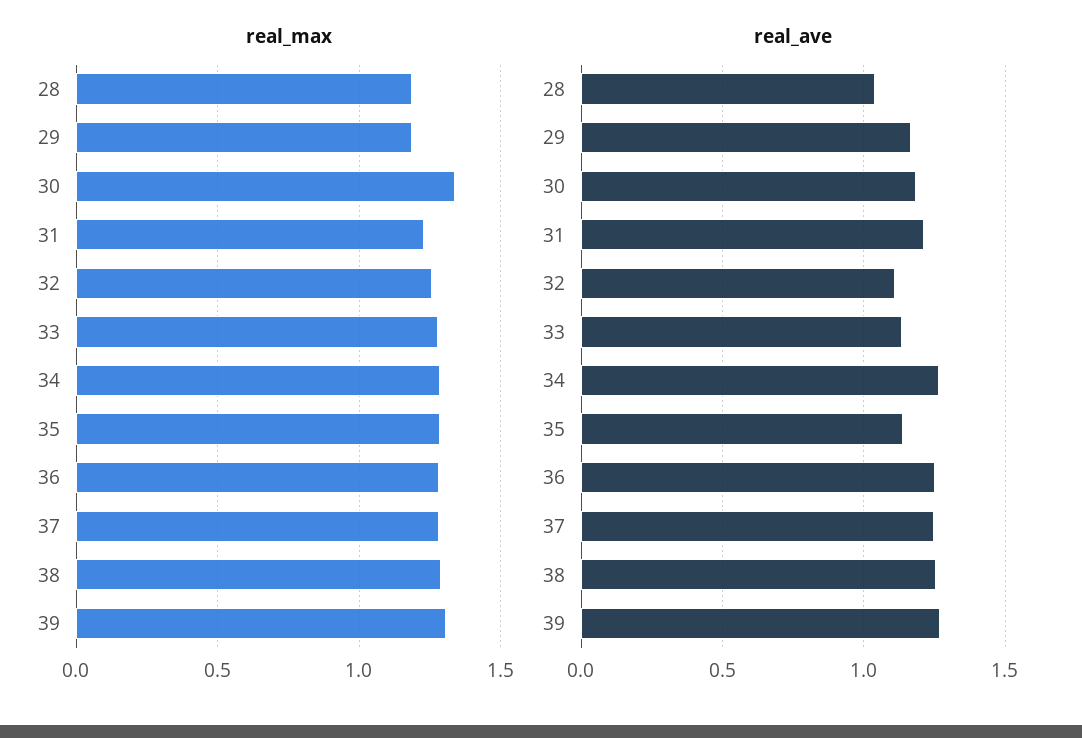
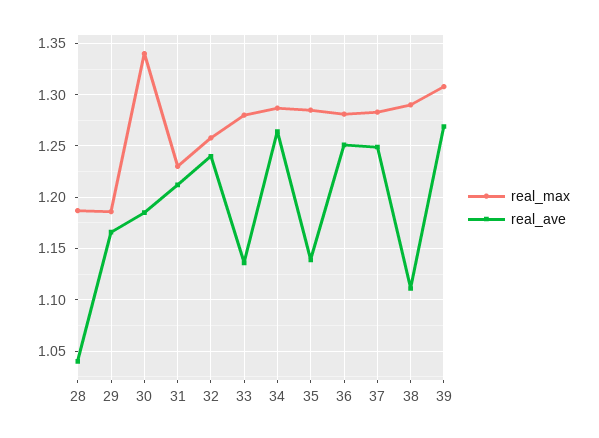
  {
    "real_max": {
      "28": 1.19,
      "29": 1.19,
      "30": 1.34,
      "31": 1.23,
      "32": 1.26,
      "33": 1.28,
      "34": 1.29,
      "35": 1.29,
      "36": 1.28,
      "37": 1.28,
      "38": 1.29,
      "39": 1.31
    },
    "real_ave": {
      "28": 1.04,
      "29": 1.17,
      "30": 1.19,
      "31": 1.21,
-     "32": 1.1,
+     "32": 1.24,
      "33": 1.14,
      "34": 1.26,
      "35": 1.14,
      "36": 1.25,
      "37": 1.25,
-     "38": 1.25,
+     "38": 1.11,
      "39": 1.27
    }
  }

